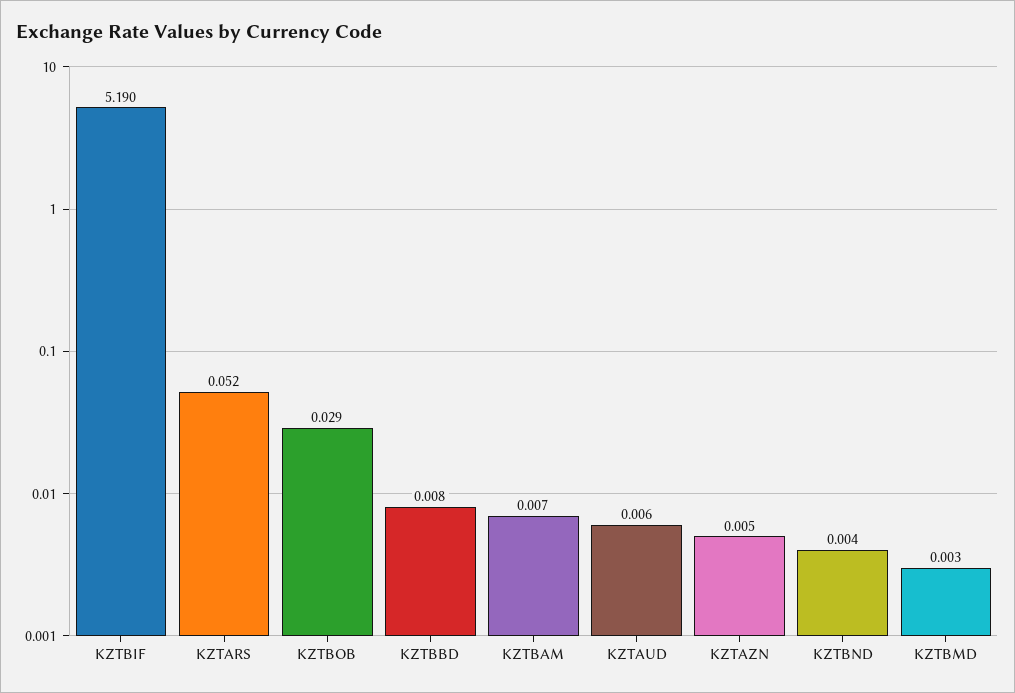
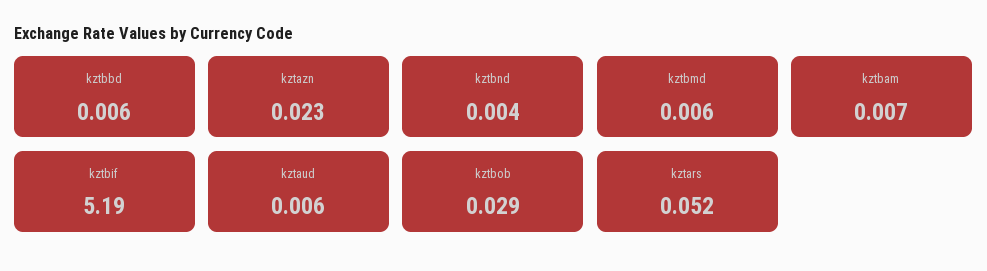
  {
    "KZTBIF": 5.19,
    "KZTARS": 0.052,
    "KZTBOB": 0.029,
-   "KZTBBD": 0.008,
+   "KZTBBD": 0.006,
    "KZTBAM": 0.007,
    "KZTAUD": 0.006,
-   "KZTAZN": 0.005,
+   "KZTAZN": 0.023,
    "KZTBND": 0.004,
-   "KZTBMD": 0.003
+   "KZTBMD": 0.006
  }

